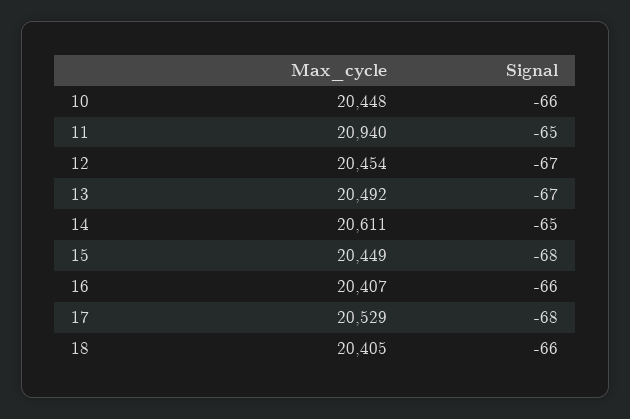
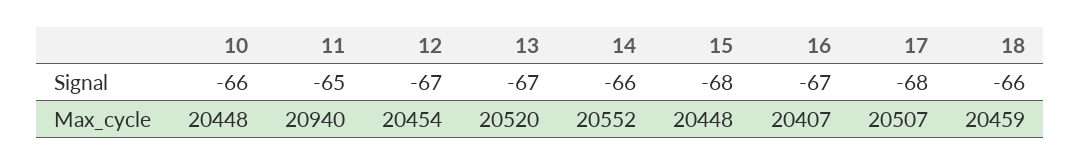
  {
    "Max_cycle": {
      "10": 20448,
      "11": 20940,
      "12": 20454,
-     "13": 20492,
+     "13": 20520,
-     "14": 20611,
+     "14": 20552,
-     "15": 20449,
+     "15": 20448,
      "16": 20407,
-     "17": 20529,
+     "17": 20507,
-     "18": 20405
+     "18": 20459
    },
    "Signal": {
      "10": -66,
      "11": -65,
      "12": -67,
      "13": -67,
-     "14": -65,
+     "14": -66,
      "15": -68,
-     "16": -66,
+     "16": -67,
      "17": -68,
      "18": -66
    }
  }

